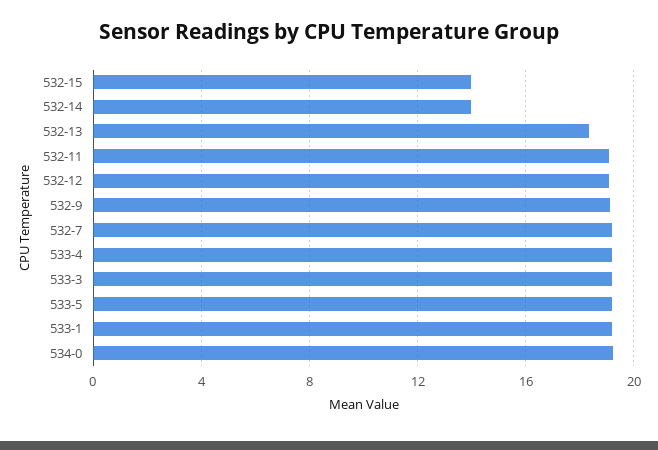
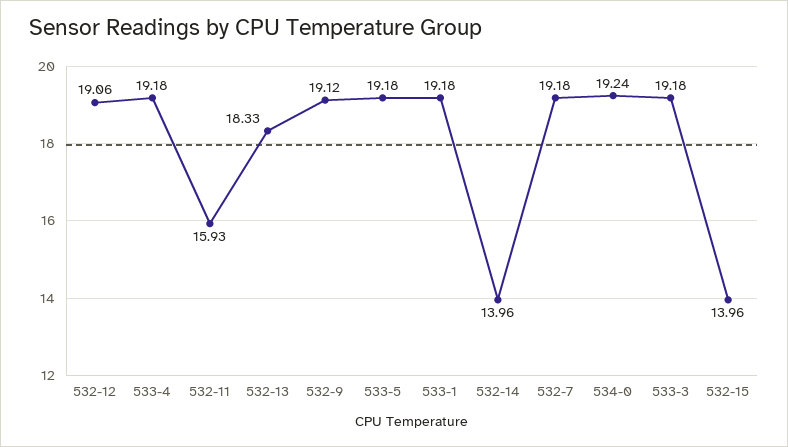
  {
    "532-15": 13.96,
    "532-14": 13.96,
    "532-13": 18.33,
-   "532-11": 19,
+   "532-11": 15.93,
    "532-12": 19.06,
    "532-9": 19.12,
    "532-7": 19.18,
    "533-4": 19.18,
    "533-3": 19.18,
    "533-5": 19.18,
    "533-1": 19.18,
    "534-0": 19.24
  }

